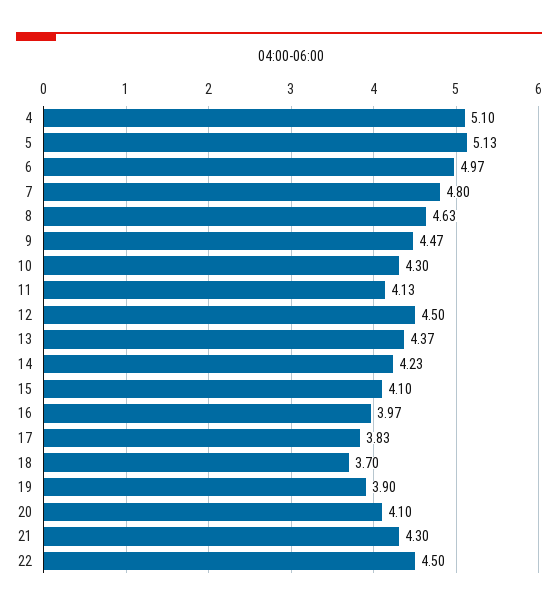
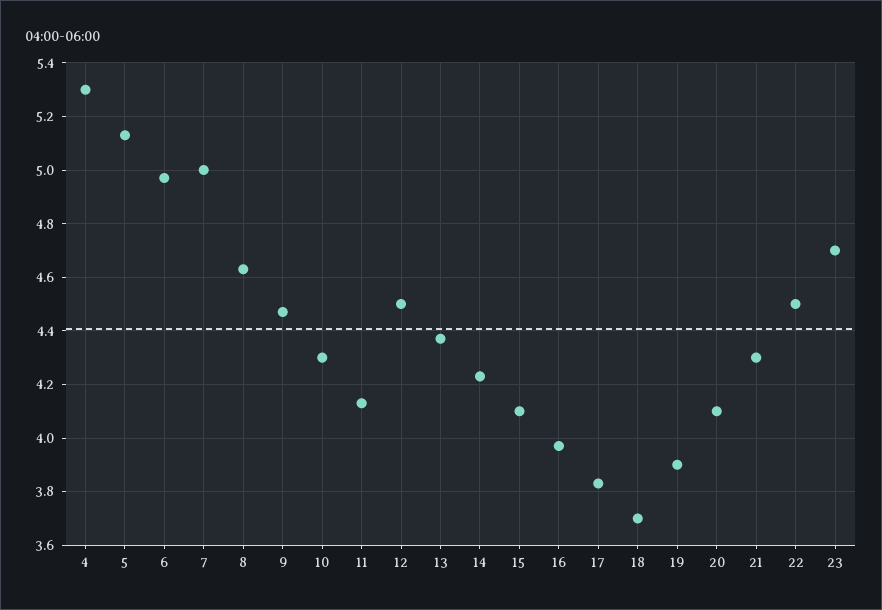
  {
-   "4": 5.1,
+   "4": 5.3,
    "5": 5.13,
    "6": 4.97,
-   "7": 4.8,
+   "7": 5,
    "8": 4.63,
    "9": 4.47,
    "10": 4.3,
    "11": 4.13,
    "12": 4.5,
    "13": 4.37,
    "14": 4.23,
    "15": 4.1,
    "16": 3.97,
    "17": 3.83,
    "18": 3.7,
    "19": 3.9,
    "20": 4.1,
    "21": 4.3,
-   "22": 4.5
+   "22": 4.5,
+   "23": 4.7
  }

